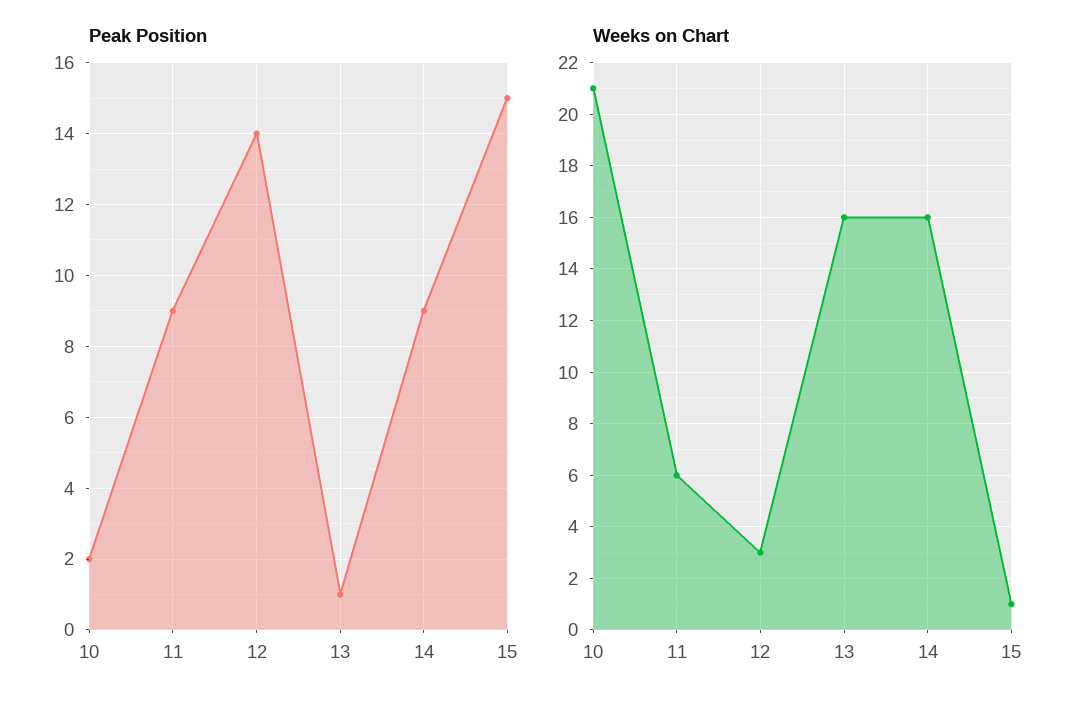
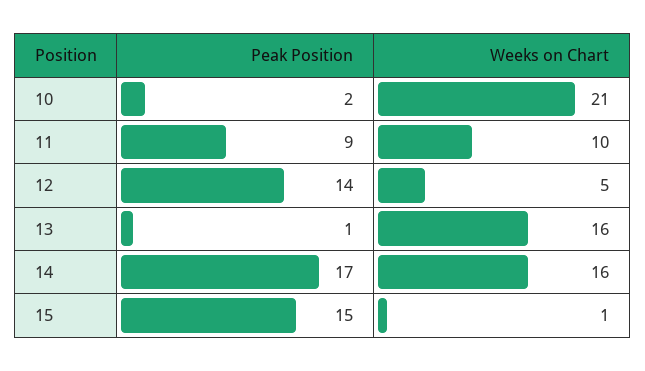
  {
    "Peak Position": {
      "10": 2,
      "11": 9,
      "12": 14,
      "13": 1,
-     "14": 9,
+     "14": 17,
      "15": 15
    },
    "Weeks on Chart": {
      "10": 21,
-     "11": 6,
+     "11": 10,
-     "12": 3,
+     "12": 5,
      "13": 16,
      "14": 16,
      "15": 1
    }
  }

